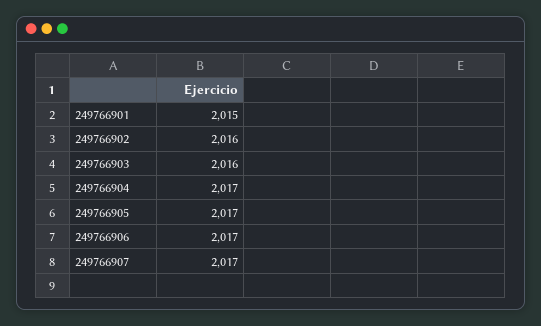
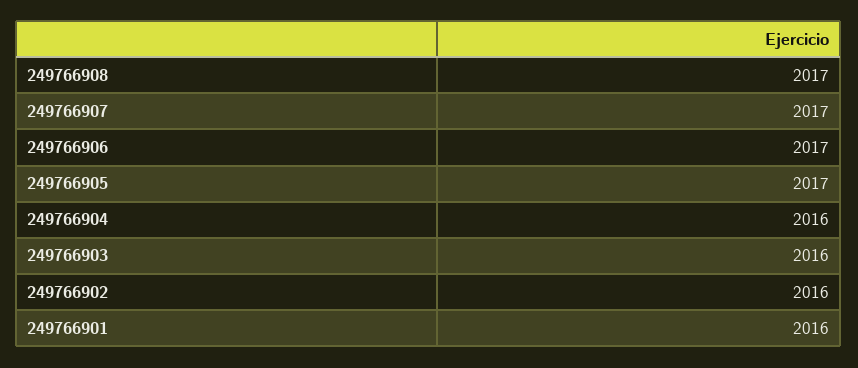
  {
-   "249766901": 2015,
+   "249766901": 2016,
    "249766902": 2016,
    "249766903": 2016,
-   "249766904": 2017,
+   "249766904": 2016,
    "249766905": 2017,
    "249766906": 2017,
-   "249766907": 2017
+   "249766907": 2017,
+   "249766908": 2017
  }

